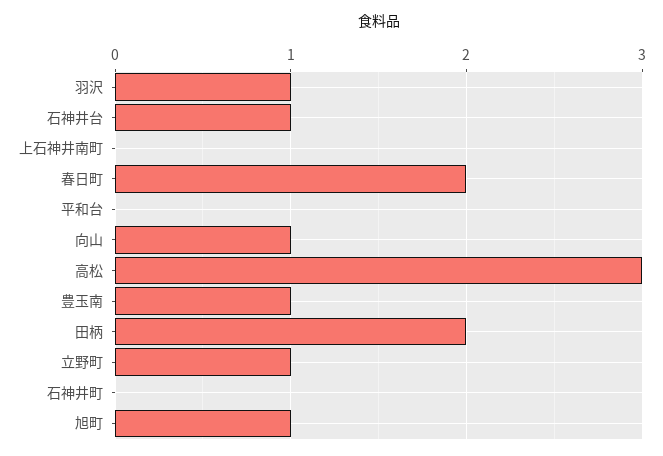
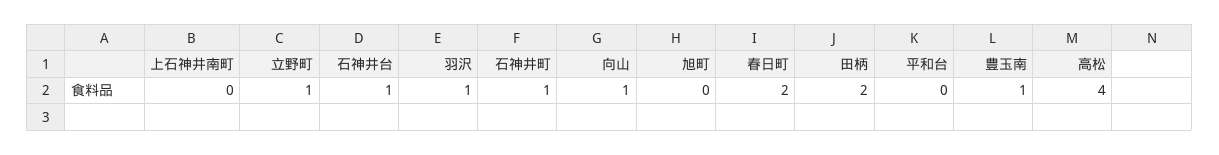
  {
    "羽沢": 1,
    "石神井台": 1,
    "上石神井南町": 0,
    "春日町": 2,
    "平和台": 0,
    "向山": 1,
-   "高松": 3,
+   "高松": 4,
    "豊玉南": 1,
    "田柄": 2,
    "立野町": 1,
-   "石神井町": 0,
+   "石神井町": 1,
-   "旭町": 1
+   "旭町": 0
  }

